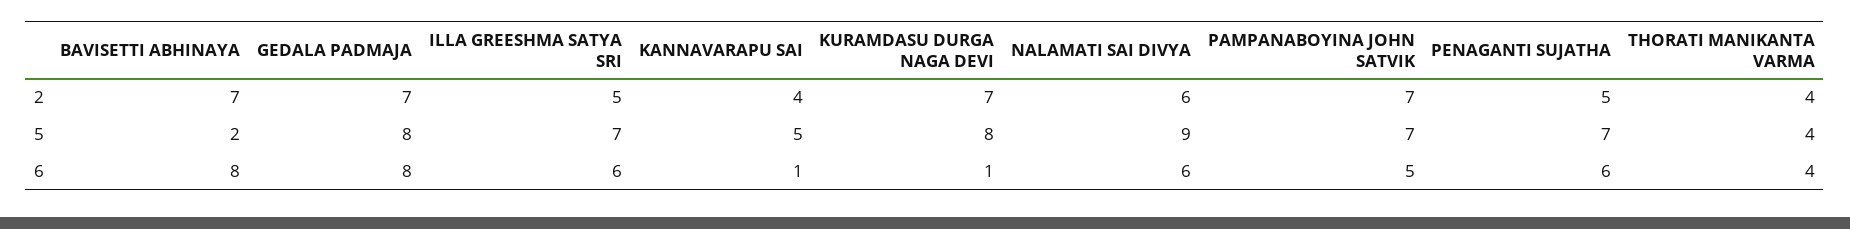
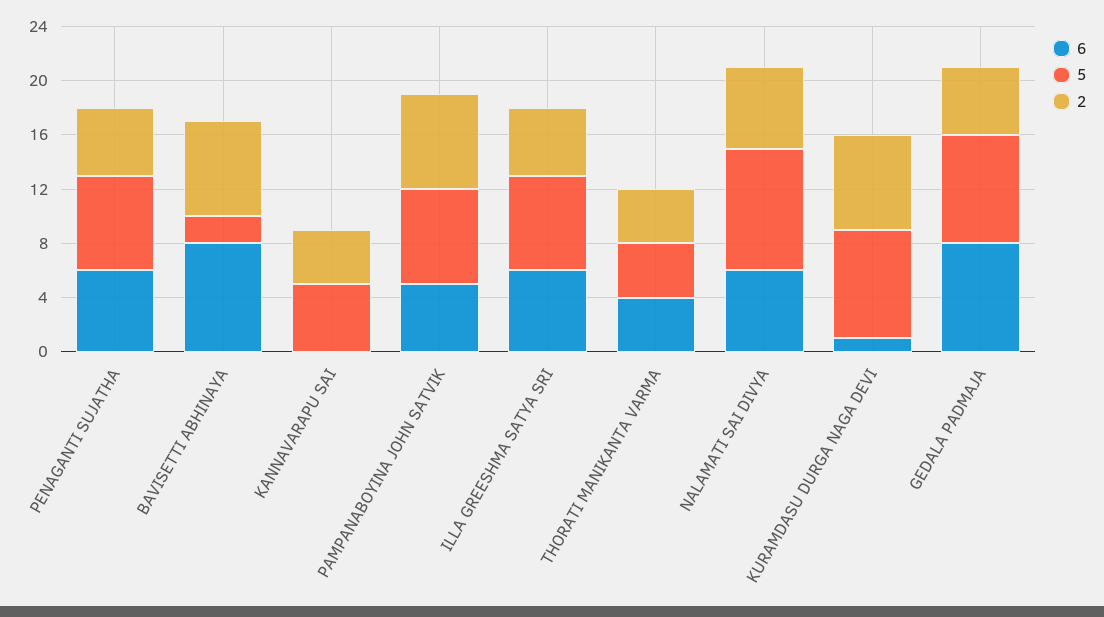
  {
    "2": {
      "BAVISETTI ABHINAYA": 7,
-     "GEDALA PADMAJA": 7,
+     "GEDALA PADMAJA": 5,
      "ILLA GREESHMA SATYA SRI": 5,
      "KANNAVARAPU SAI": 4,
      "KURAMDASU DURGA NAGA DEVI": 7,
      "NALAMATI SAI DIVYA": 6,
      "PAMPANABOYINA JOHN SATVIK": 7,
      "PENAGANTI SUJATHA": 5,
      "THORATI MANIKANTA VARMA": 4
    },
    "5": {
      "BAVISETTI ABHINAYA": 2,
      "GEDALA PADMAJA": 8,
      "ILLA GREESHMA SATYA SRI": 7,
      "KANNAVARAPU SAI": 5,
      "KURAMDASU DURGA NAGA DEVI": 8,
      "NALAMATI SAI DIVYA": 9,
      "PAMPANABOYINA JOHN SATVIK": 7,
      "PENAGANTI SUJATHA": 7,
      "THORATI MANIKANTA VARMA": 4
    },
    "6": {
      "BAVISETTI ABHINAYA": 8,
      "GEDALA PADMAJA": 8,
      "ILLA GREESHMA SATYA SRI": 6,
-     "KANNAVARAPU SAI": 1,
+     "KANNAVARAPU SAI": 0,
      "KURAMDASU DURGA NAGA DEVI": 1,
      "NALAMATI SAI DIVYA": 6,
      "PAMPANABOYINA JOHN SATVIK": 5,
      "PENAGANTI SUJATHA": 6,
      "THORATI MANIKANTA VARMA": 4
    }
  }

